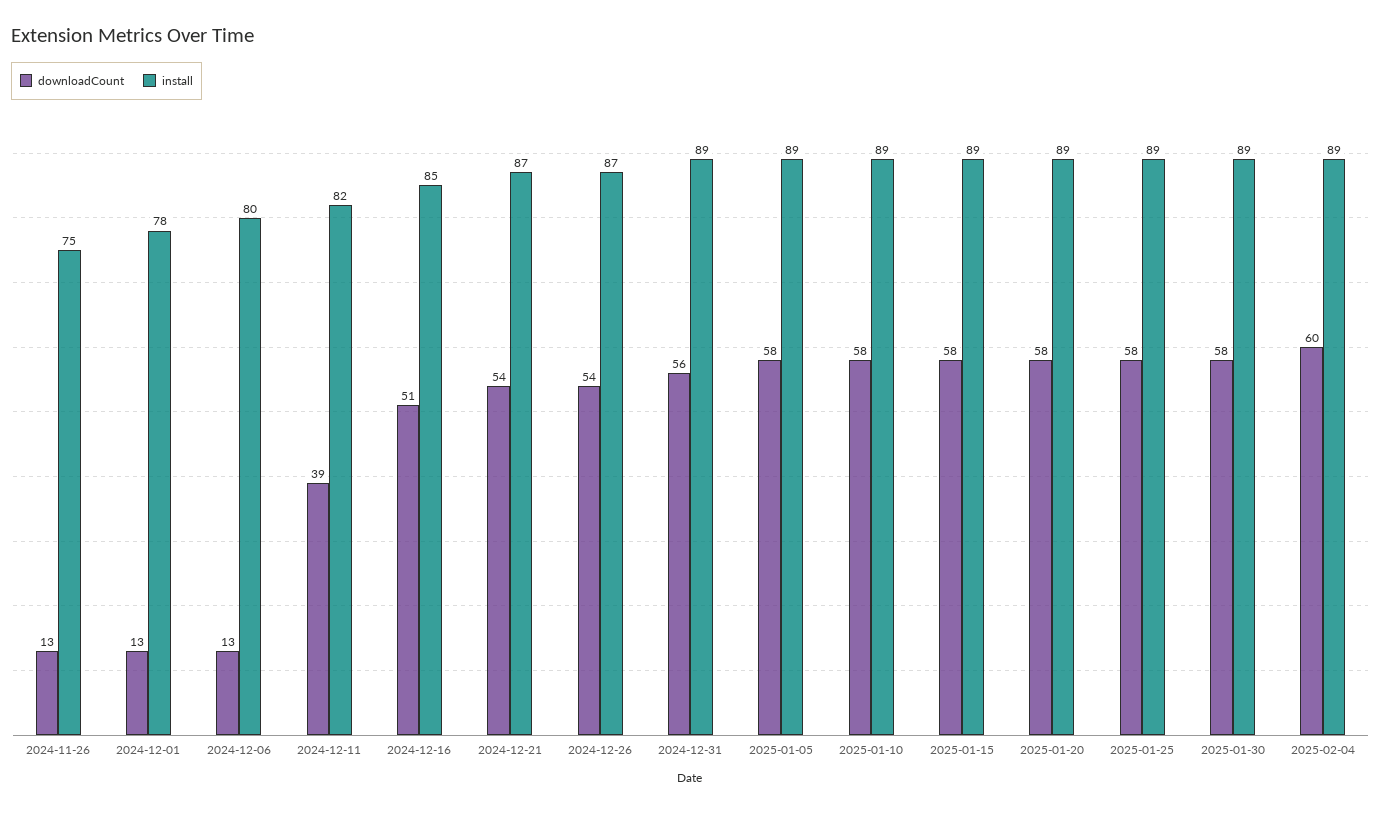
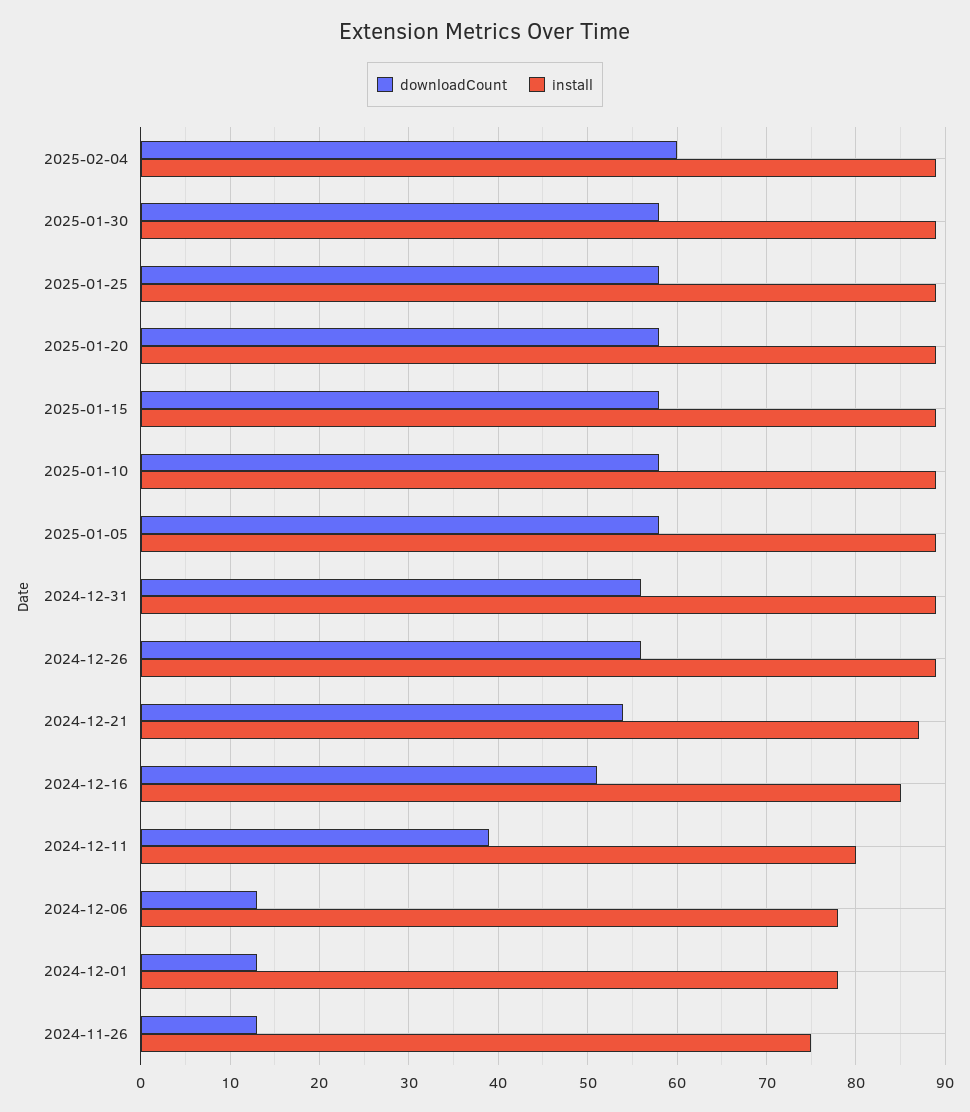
  {
    "downloadCount": {
      "2024-11-26": 13,
      "2024-12-01": 13,
      "2024-12-06": 13,
      "2024-12-11": 39,
      "2024-12-16": 51,
      "2024-12-21": 54,
-     "2024-12-26": 54,
+     "2024-12-26": 56,
      "2024-12-31": 56,
      "2025-01-05": 58,
      "2025-01-10": 58,
      "2025-01-15": 58,
      "2025-01-20": 58,
      "2025-01-25": 58,
      "2025-01-30": 58,
      "2025-02-04": 60
    },
    "install": {
      "2024-11-26": 75,
      "2024-12-01": 78,
-     "2024-12-06": 80,
+     "2024-12-06": 78,
-     "2024-12-11": 82,
+     "2024-12-11": 80,
      "2024-12-16": 85,
      "2024-12-21": 87,
-     "2024-12-26": 87,
+     "2024-12-26": 89,
      "2024-12-31": 89,
      "2025-01-05": 89,
      "2025-01-10": 89,
      "2025-01-15": 89,
      "2025-01-20": 89,
      "2025-01-25": 89,
      "2025-01-30": 89,
      "2025-02-04": 89
    }
  }

